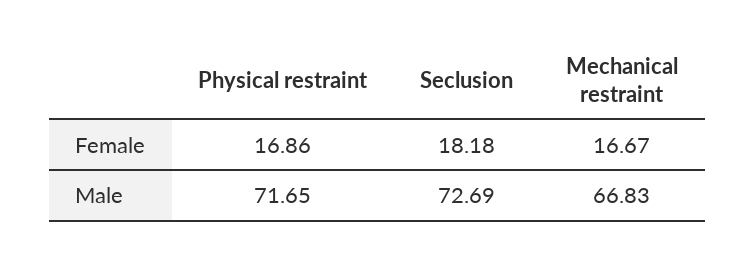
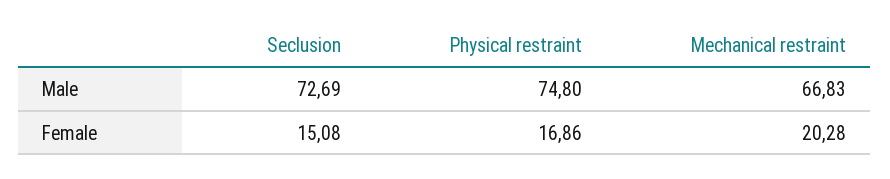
  {
    "Physical restraint": {
      "Female": 16.86,
-     "Male": 71.65
+     "Male": 74.8
    },
    "Seclusion": {
-     "Female": 18.18,
+     "Female": 15.08,
      "Male": 72.69
    },
    "Mechanical restraint": {
-     "Female": 16.67,
+     "Female": 20.28,
      "Male": 66.83
    }
  }

